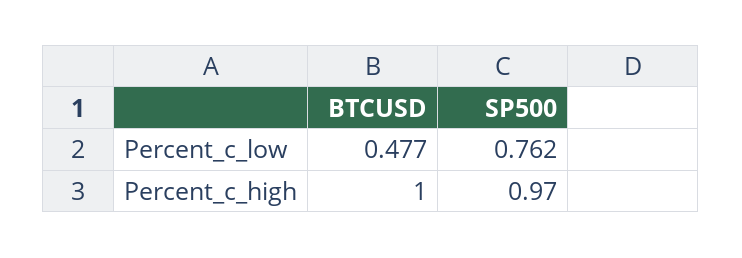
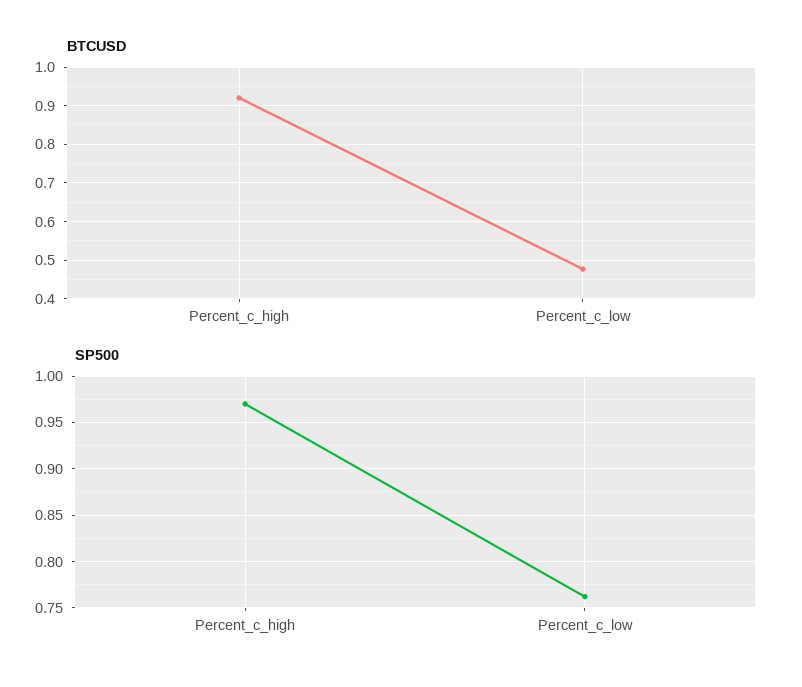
  {
    "BTCUSD": {
      "Percent_c_low": 0.477,
-     "Percent_c_high": 1
+     "Percent_c_high": 0.92
    },
    "SP500": {
      "Percent_c_low": 0.762,
      "Percent_c_high": 0.97
    }
  }

